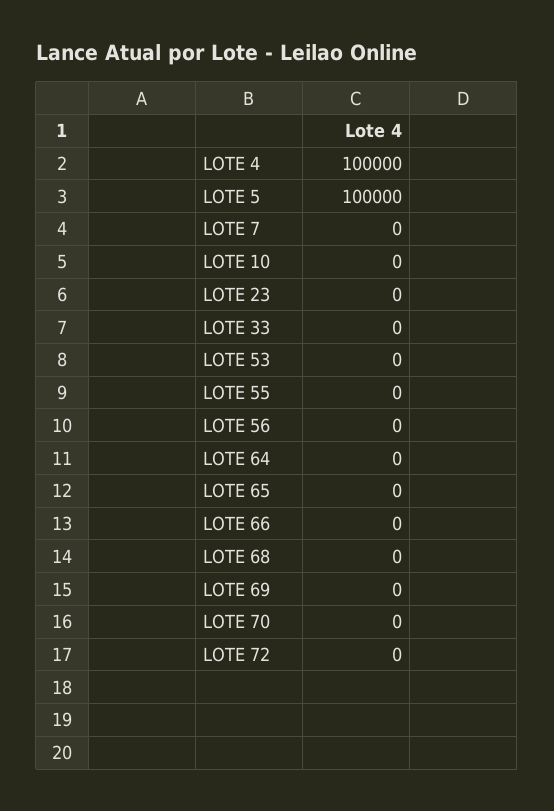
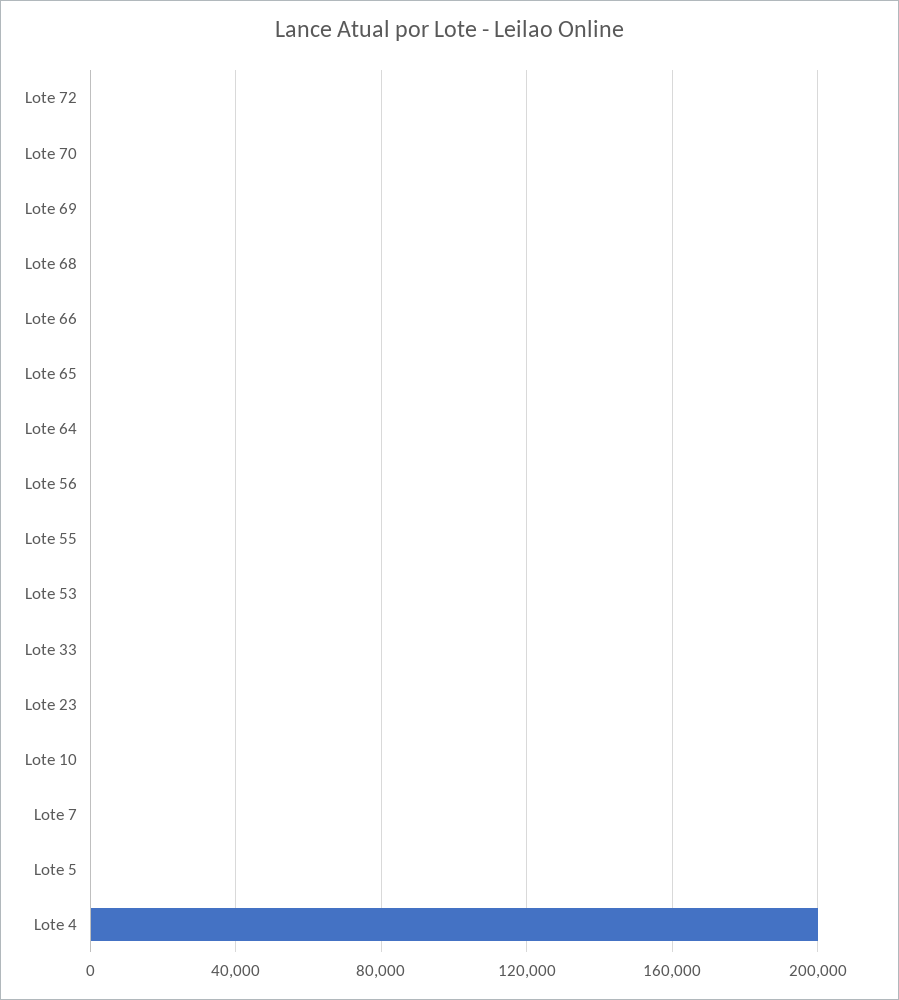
  {
-   "LOTE 4": 100000,
+   "LOTE 4": 200000,
-   "LOTE 5": 100000,
+   "LOTE 5": 0,
    "LOTE 7": 0,
    "LOTE 10": 0,
    "LOTE 23": 0,
    "LOTE 33": 0,
    "LOTE 53": 0,
    "LOTE 55": 0,
    "LOTE 56": 0,
    "LOTE 64": 0,
    "LOTE 65": 0,
    "LOTE 66": 0,
    "LOTE 68": 0,
    "LOTE 69": 0,
    "LOTE 70": 0,
    "LOTE 72": 0
  }

